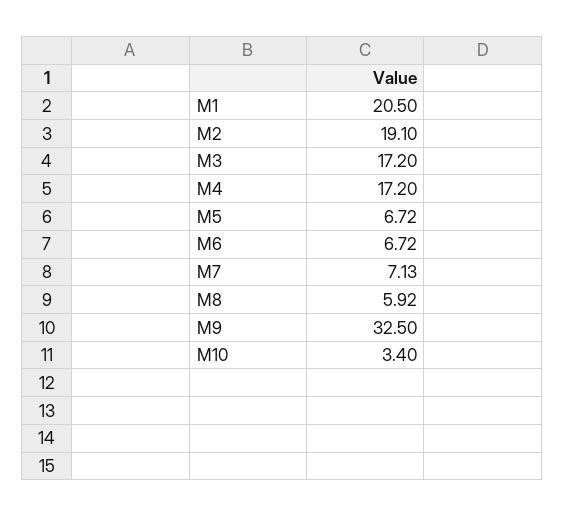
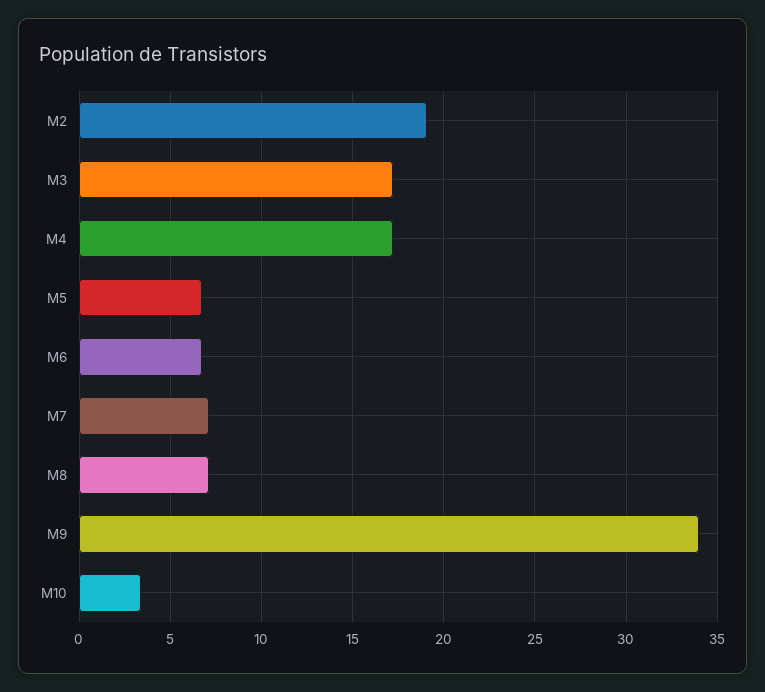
  {
-   "M1": 20.5,
    "M2": 19.1,
    "M3": 17.2,
    "M4": 17.2,
    "M5": 6.72,
    "M6": 6.72,
    "M7": 7.13,
-   "M8": 5.92,
+   "M8": 7,
-   "M9": 32.5,
+   "M9": 34,
    "M10": 3.4
  }

